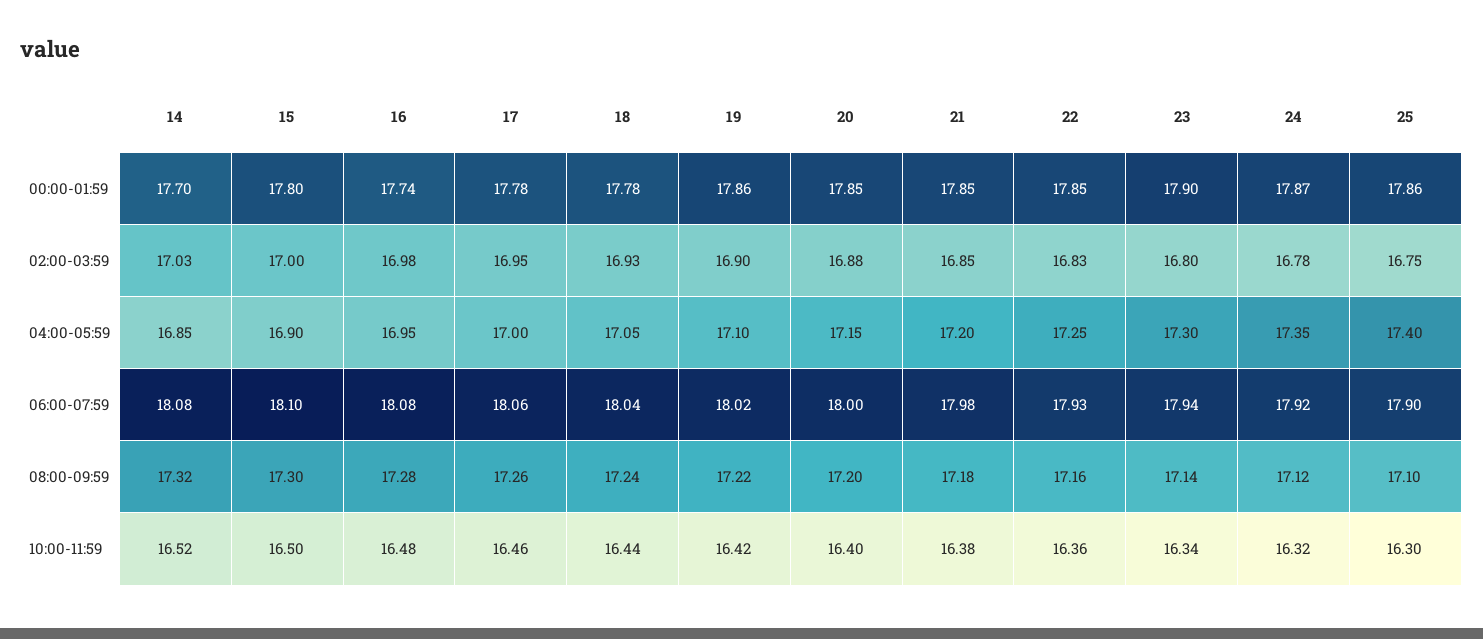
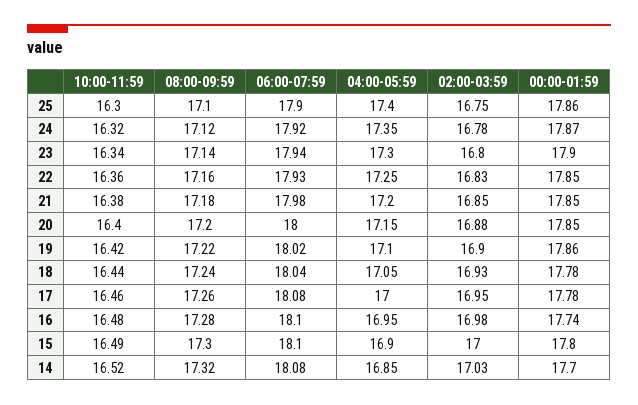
  {
    "14": {
      "00:00-01:59": 17.7,
      "02:00-03:59": 17.03,
      "04:00-05:59": 16.85,
      "06:00-07:59": 18.08,
      "08:00-09:59": 17.32,
      "10:00-11:59": 16.52
    },
    "15": {
      "00:00-01:59": 17.8,
      "02:00-03:59": 17,
      "04:00-05:59": 16.9,
      "06:00-07:59": 18.1,
      "08:00-09:59": 17.3,
-     "10:00-11:59": 16.5
+     "10:00-11:59": 16.49
    },
    "16": {
      "00:00-01:59": 17.74,
      "02:00-03:59": 16.98,
      "04:00-05:59": 16.95,
-     "06:00-07:59": 18.08,
+     "06:00-07:59": 18.1,
      "08:00-09:59": 17.28,
      "10:00-11:59": 16.48
    },
    "17": {
      "00:00-01:59": 17.78,
      "02:00-03:59": 16.95,
      "04:00-05:59": 17,
-     "06:00-07:59": 18.06,
+     "06:00-07:59": 18.08,
      "08:00-09:59": 17.26,
      "10:00-11:59": 16.46
    },
    "18": {
      "00:00-01:59": 17.78,
      "02:00-03:59": 16.93,
      "04:00-05:59": 17.05,
      "06:00-07:59": 18.04,
      "08:00-09:59": 17.24,
      "10:00-11:59": 16.44
    },
    "19": {
      "00:00-01:59": 17.86,
      "02:00-03:59": 16.9,
      "04:00-05:59": 17.1,
      "06:00-07:59": 18.02,
      "08:00-09:59": 17.22,
      "10:00-11:59": 16.42
    },
    "20": {
      "00:00-01:59": 17.85,
      "02:00-03:59": 16.88,
      "04:00-05:59": 17.15,
      "06:00-07:59": 18,
      "08:00-09:59": 17.2,
      "10:00-11:59": 16.4
    },
    "21": {
      "00:00-01:59": 17.85,
      "02:00-03:59": 16.85,
      "04:00-05:59": 17.2,
      "06:00-07:59": 17.98,
      "08:00-09:59": 17.18,
      "10:00-11:59": 16.38
    },
    "22": {
      "00:00-01:59": 17.85,
      "02:00-03:59": 16.83,
      "04:00-05:59": 17.25,
      "06:00-07:59": 17.93,
      "08:00-09:59": 17.16,
      "10:00-11:59": 16.36
    },
    "23": {
      "00:00-01:59": 17.9,
      "02:00-03:59": 16.8,
      "04:00-05:59": 17.3,
      "06:00-07:59": 17.94,
      "08:00-09:59": 17.14,
      "10:00-11:59": 16.34
    },
    "24": {
      "00:00-01:59": 17.87,
      "02:00-03:59": 16.78,
      "04:00-05:59": 17.35,
      "06:00-07:59": 17.92,
      "08:00-09:59": 17.12,
      "10:00-11:59": 16.32
    },
    "25": {
      "00:00-01:59": 17.86,
      "02:00-03:59": 16.75,
      "04:00-05:59": 17.4,
      "06:00-07:59": 17.9,
      "08:00-09:59": 17.1,
      "10:00-11:59": 16.3
    }
  }

